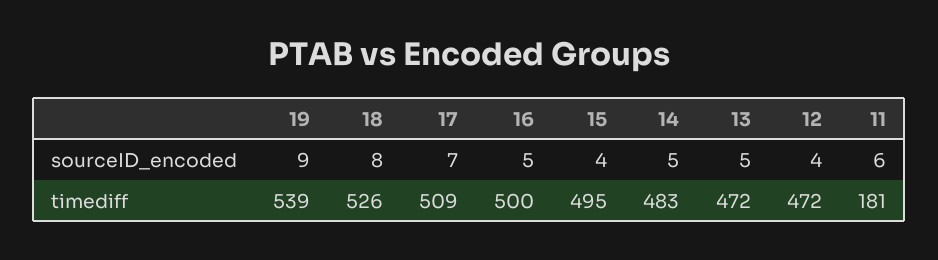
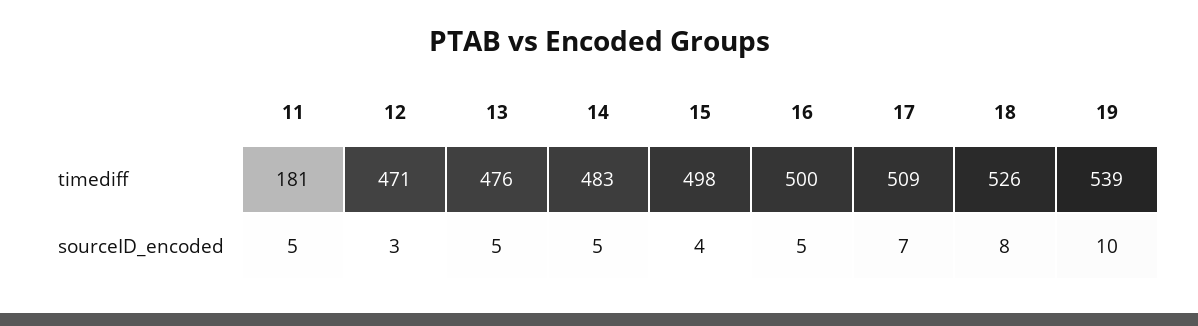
  {
    "19": {
-     "sourceID_encoded": 9,
+     "sourceID_encoded": 10,
      "timediff": 539
    },
    "18": {
      "sourceID_encoded": 8,
      "timediff": 526
    },
    "17": {
      "sourceID_encoded": 7,
      "timediff": 509
    },
    "16": {
      "sourceID_encoded": 5,
      "timediff": 500
    },
    "15": {
      "sourceID_encoded": 4,
-     "timediff": 495
+     "timediff": 498
    },
    "14": {
      "sourceID_encoded": 5,
      "timediff": 483
    },
    "13": {
      "sourceID_encoded": 5,
-     "timediff": 472
+     "timediff": 476
    },
    "12": {
-     "sourceID_encoded": 4,
+     "sourceID_encoded": 3,
-     "timediff": 472
+     "timediff": 471
    },
    "11": {
-     "sourceID_encoded": 6,
+     "sourceID_encoded": 5,
      "timediff": 181
    }
  }

